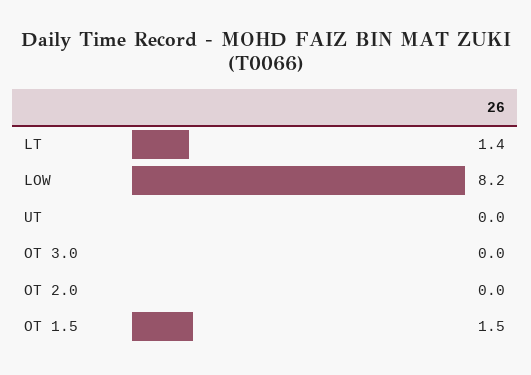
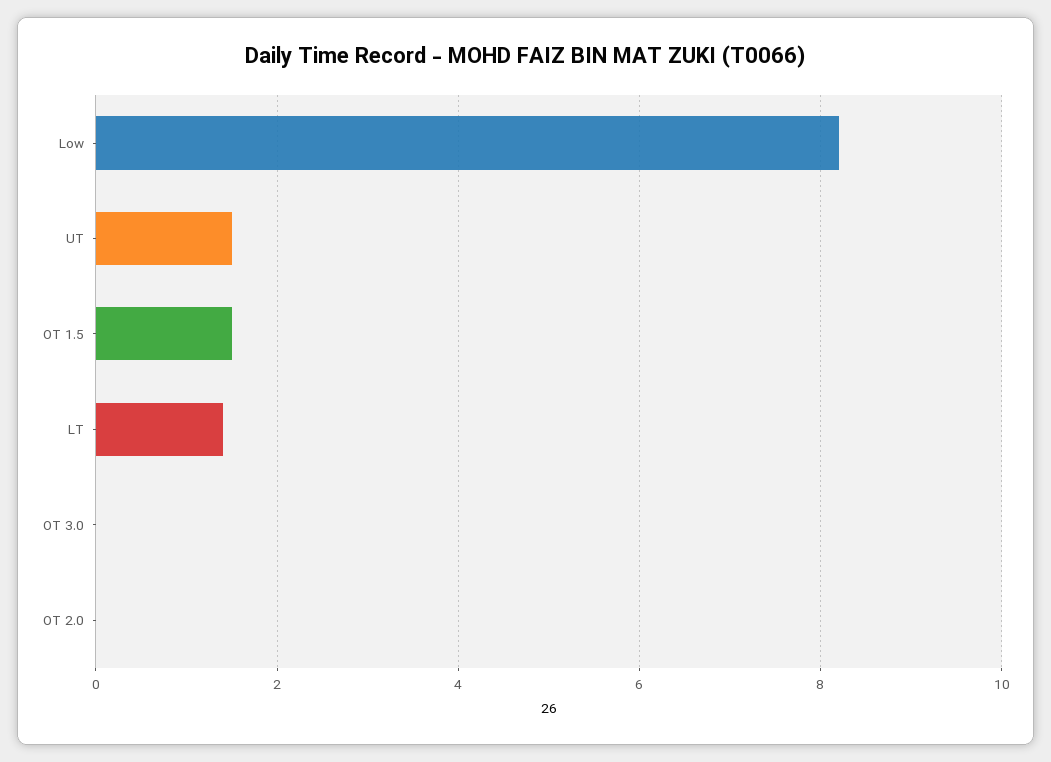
  {
    "LT": 1.4,
    "LOW": 8.2,
-   "UT": 0,
+   "UT": 1.5,
    "OT 3.0": 0,
    "OT 2.0": 0,
    "OT 1.5": 1.5
  }

